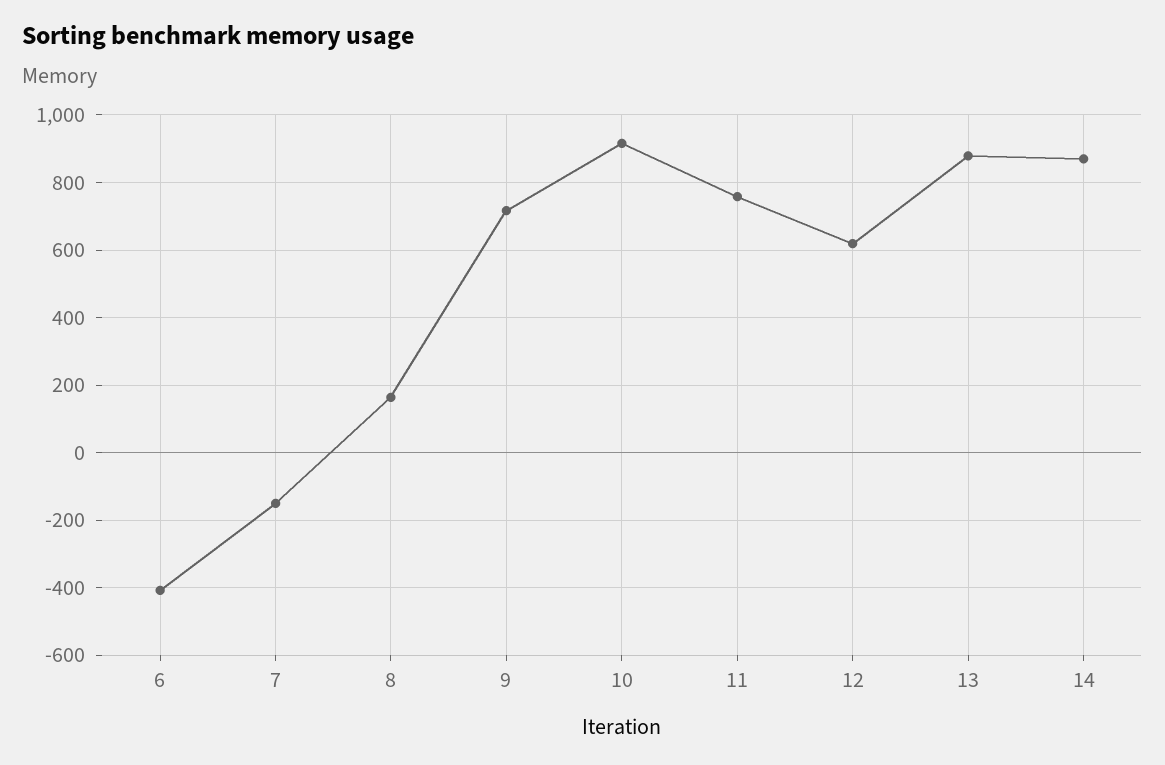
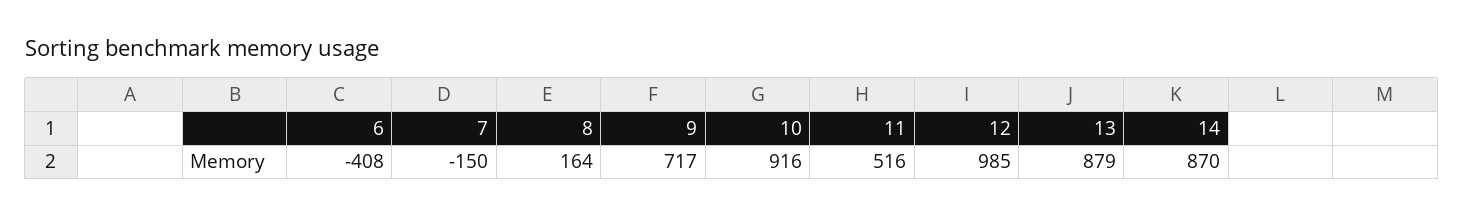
  {
    "6": -408,
    "7": -150,
    "8": 164,
    "9": 717,
    "10": 916,
-   "11": 760,
+   "11": 516,
-   "12": 620,
+   "12": 985,
    "13": 879,
    "14": 870
  }

